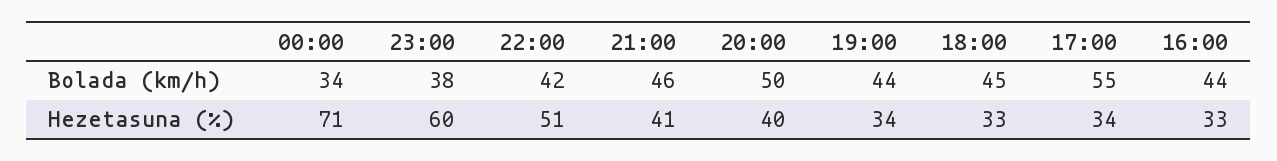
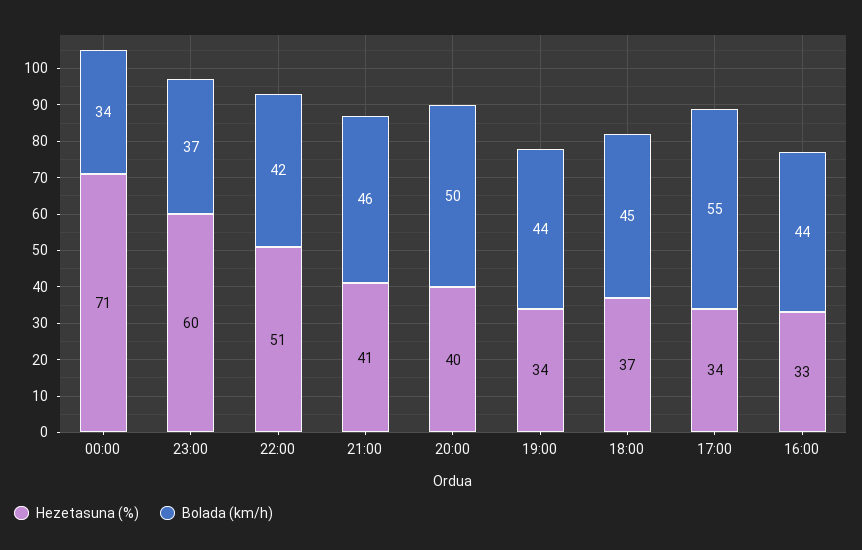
  {
    "Bolada (km/h)": {
      "00:00": 34,
-     "23:00": 38,
+     "23:00": 37,
      "22:00": 42,
      "21:00": 46,
      "20:00": 50,
      "19:00": 44,
      "18:00": 45,
      "17:00": 55,
      "16:00": 44
    },
    "Hezetasuna (%)": {
      "00:00": 71,
      "23:00": 60,
      "22:00": 51,
      "21:00": 41,
      "20:00": 40,
      "19:00": 34,
-     "18:00": 33,
+     "18:00": 37,
      "17:00": 34,
      "16:00": 33
    }
  }

